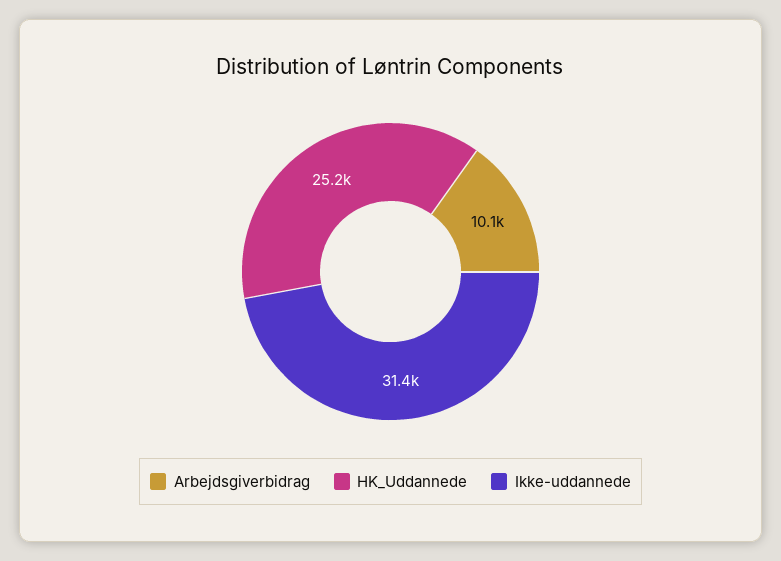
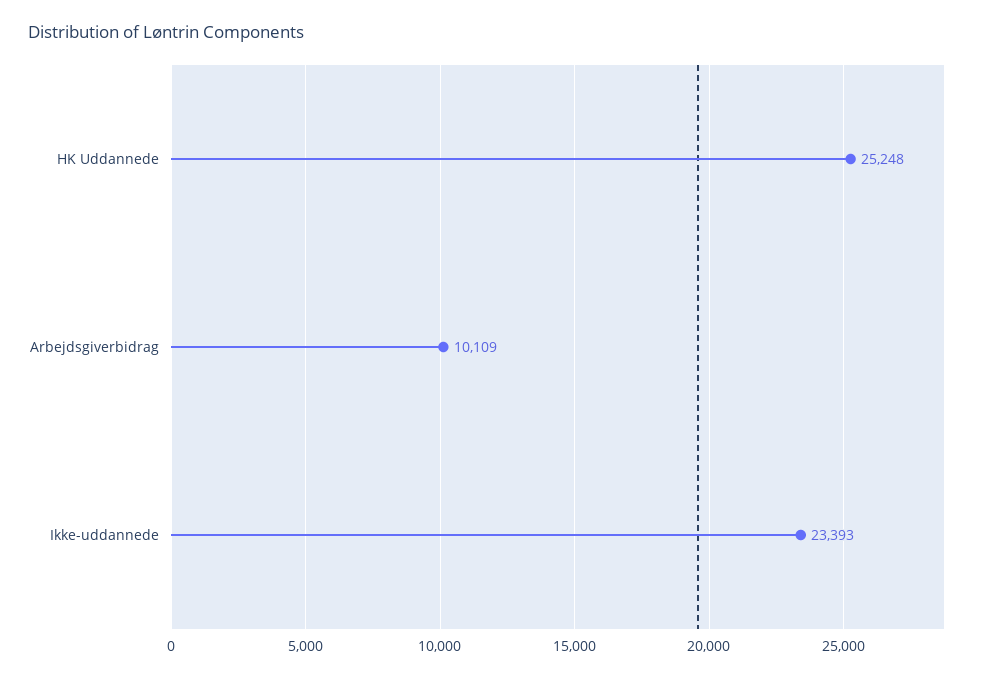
  {
    "Arbejdsgiverbidrag": 10109,
    "HK_Uddannede": 25248,
-   "Ikke-uddannede": 31400
+   "Ikke-uddannede": 23393
  }

